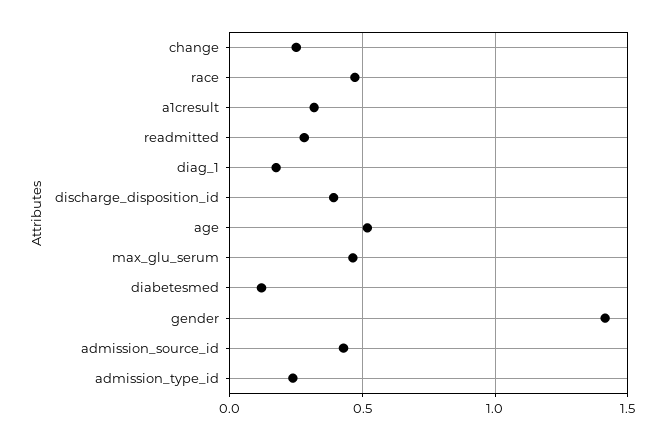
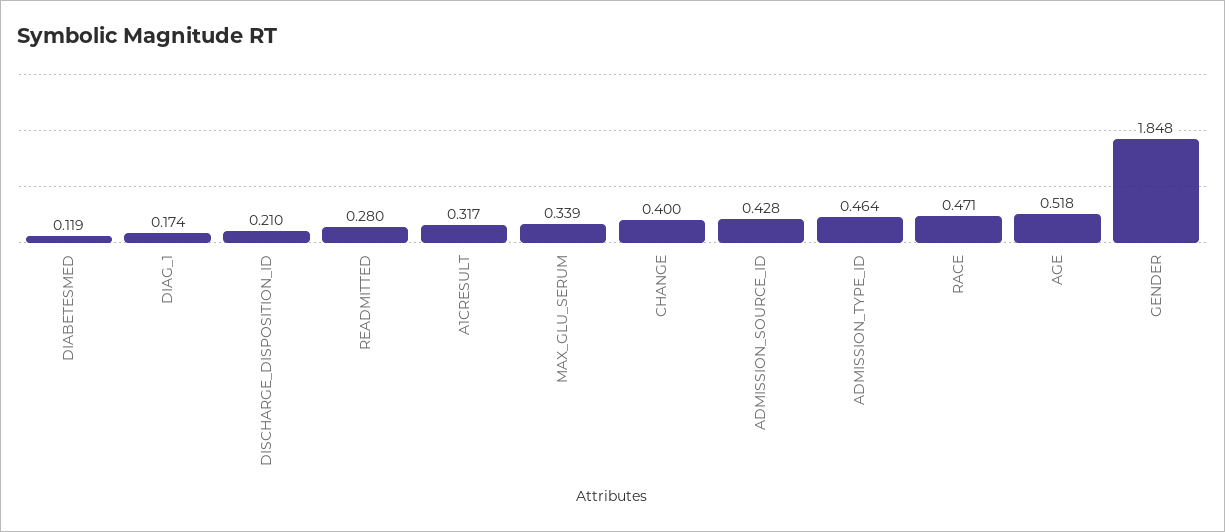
  {
-   "change": 0.25,
+   "change": 0.4,
    "race": 0.471,
    "a1cresult": 0.317,
    "readmitted": 0.28,
    "diag_1": 0.174,
-   "discharge_disposition_id": 0.4,
+   "discharge_disposition_id": 0.21,
    "age": 0.518,
-   "max_glu_serum": 0.45,
+   "max_glu_serum": 0.339,
    "diabetesmed": 0.119,
-   "gender": 1.4,
+   "gender": 1.848,
    "admission_source_id": 0.428,
-   "admission_type_id": 0.25
+   "admission_type_id": 0.464
  }

